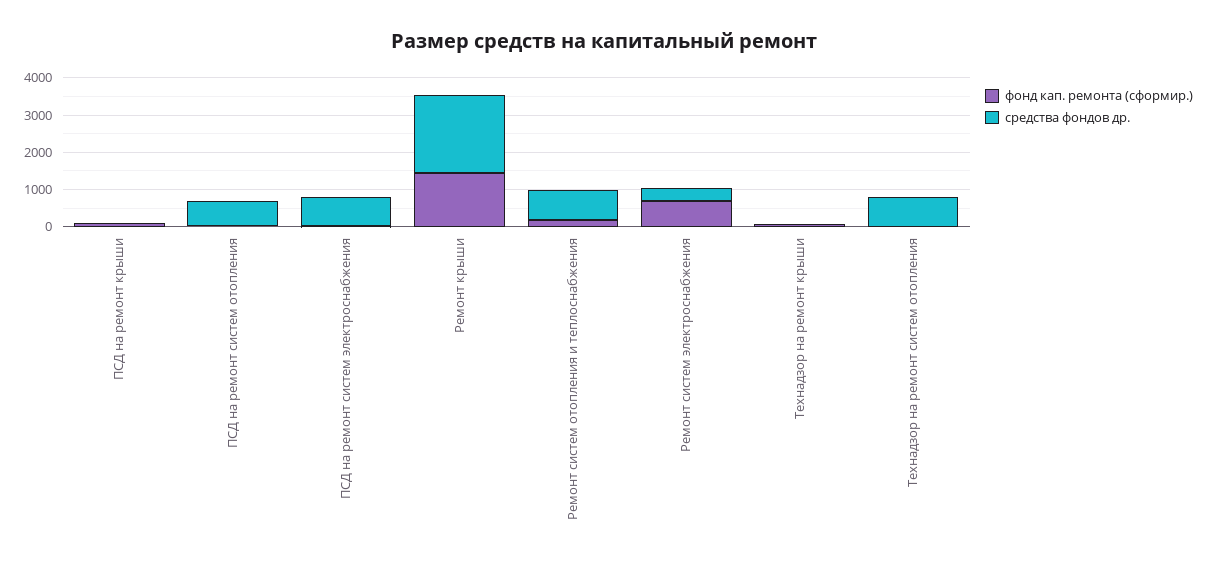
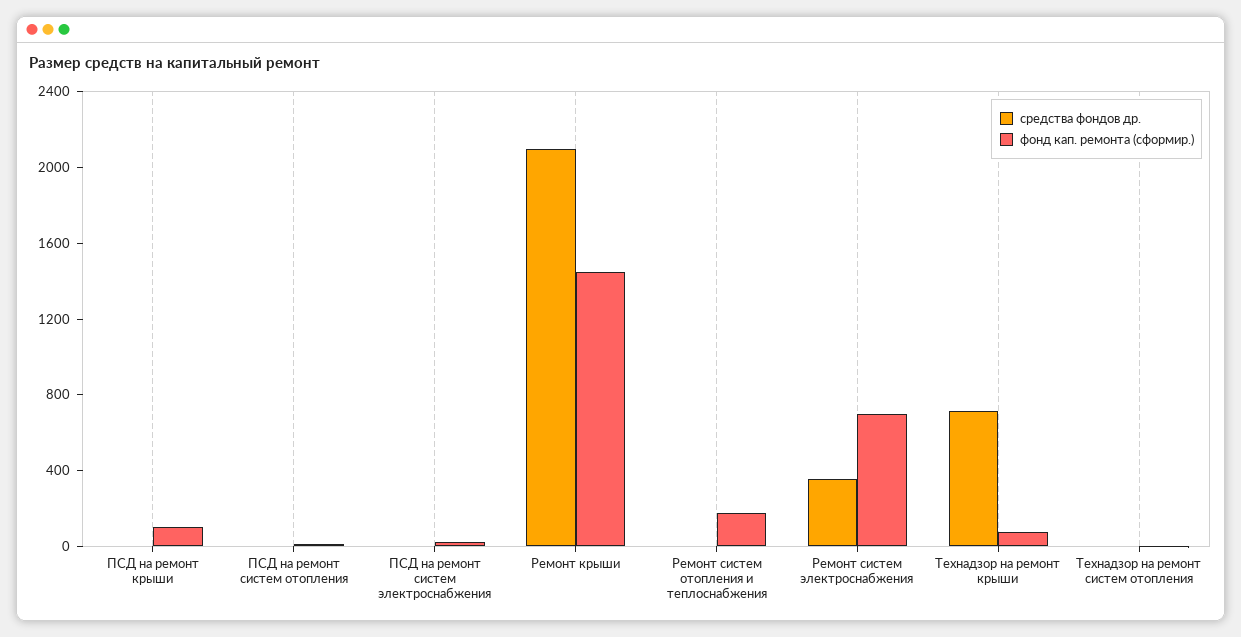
  {
    "фонд кап. ремонта (сформир.)": {
      "ПСД на ремонт крыши": 100,
      "ПСД на ремонт систем отопления": 0,
      "ПСД на ремонт систем электроснабжения": 0,
      "Ремонт крыши": 1500,
      "Ремонт систем отопления и теплоснабжения": 200,
      "Ремонт систем электроснабжения": 700,
      "Технадзор на ремонт крыши": 100,
      "Технадзор на ремонт систем отопления": 0
    },
    "средства фондов др.": {
      "ПСД на ремонт крыши": 0,
-     "ПСД на ремонт систем отопления": 750,
+     "ПСД на ремонт систем отопления": 0,
-     "ПСД на ремонт систем электроснабжения": 750,
+     "ПСД на ремонт систем электроснабжения": 0,
      "Ремонт крыши": 2100,
-     "Ремонт систем отопления и теплоснабжения": 750,
+     "Ремонт систем отопления и теплоснабжения": 0,
      "Ремонт систем электроснабжения": 400,
-     "Технадзор на ремонт крыши": 0,
+     "Технадзор на ремонт крыши": 700,
-     "Технадзор на ремонт систем отопления": 750
+     "Технадзор на ремонт систем отопления": 0
    }
  }

